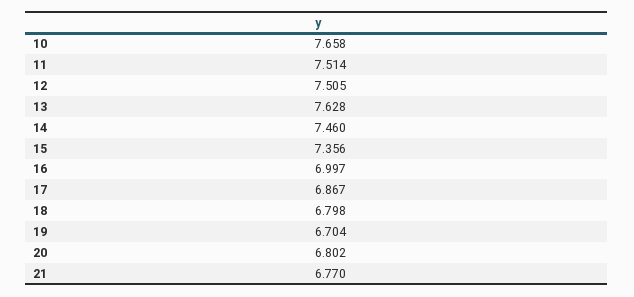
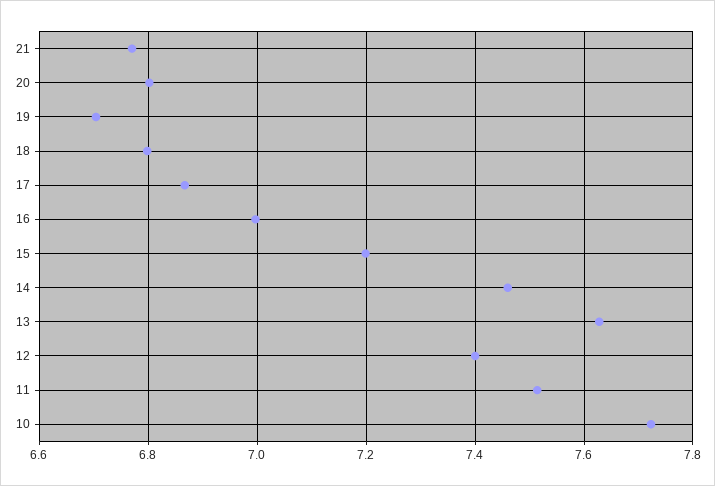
  {
-   "10": 7.658,
+   "10": 7.72,
    "11": 7.514,
-   "12": 7.505,
+   "12": 7.4,
    "13": 7.628,
    "14": 7.46,
-   "15": 7.356,
+   "15": 7.2,
    "16": 6.997,
    "17": 6.867,
    "18": 6.798,
    "19": 6.704,
    "20": 6.802,
    "21": 6.77
  }

